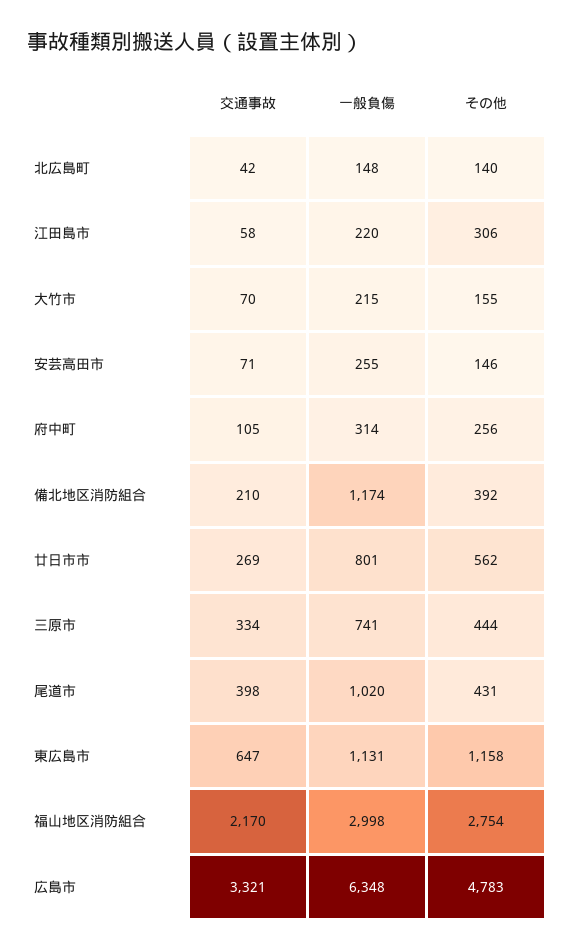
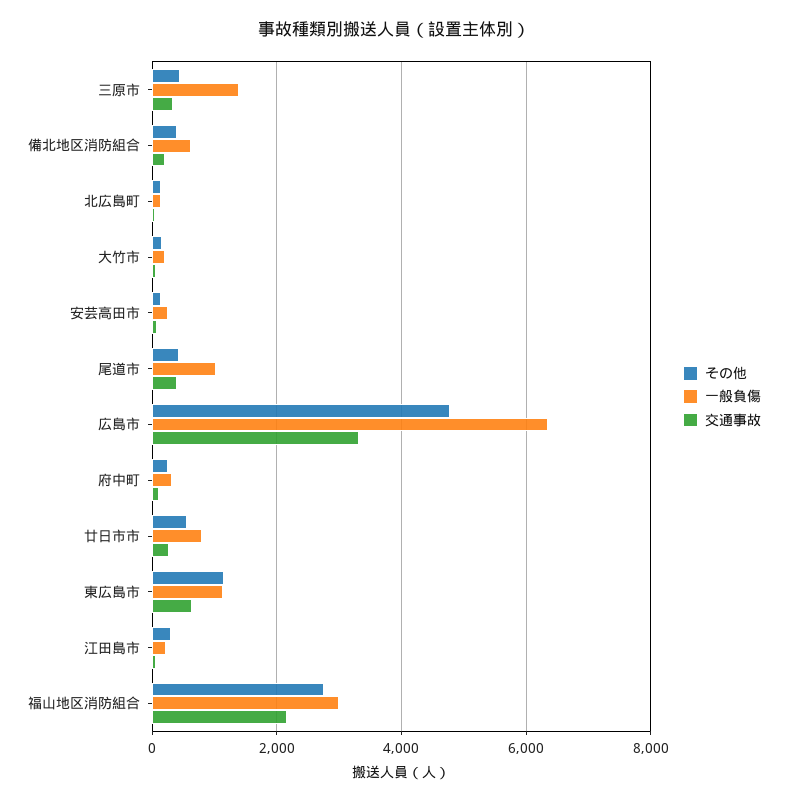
  {
    "交通事故": {
      "北広島町": 42,
      "江田島市": 58,
      "大竹市": 70,
      "安芸高田市": 71,
      "府中町": 105,
      "備北地区消防組合": 210,
      "廿日市市": 269,
      "三原市": 334,
      "尾道市": 398,
      "東広島市": 647,
      "福山地区消防組合": 2170,
      "広島市": 3321
    },
    "一般負傷": {
      "北広島町": 148,
      "江田島市": 220,
      "大竹市": 215,
      "安芸高田市": 255,
      "府中町": 314,
-     "備北地区消防組合": 1174,
+     "備北地区消防組合": 600,
      "廿日市市": 801,
-     "三原市": 741,
+     "三原市": 1400,
      "尾道市": 1020,
      "東広島市": 1131,
      "福山地区消防組合": 2998,
      "広島市": 6348
    },
    "その他": {
      "北広島町": 140,
      "江田島市": 306,
      "大竹市": 155,
      "安芸高田市": 146,
      "府中町": 256,
      "備北地区消防組合": 392,
      "廿日市市": 562,
      "三原市": 444,
      "尾道市": 431,
      "東広島市": 1158,
      "福山地区消防組合": 2754,
      "広島市": 4783
    }
  }

